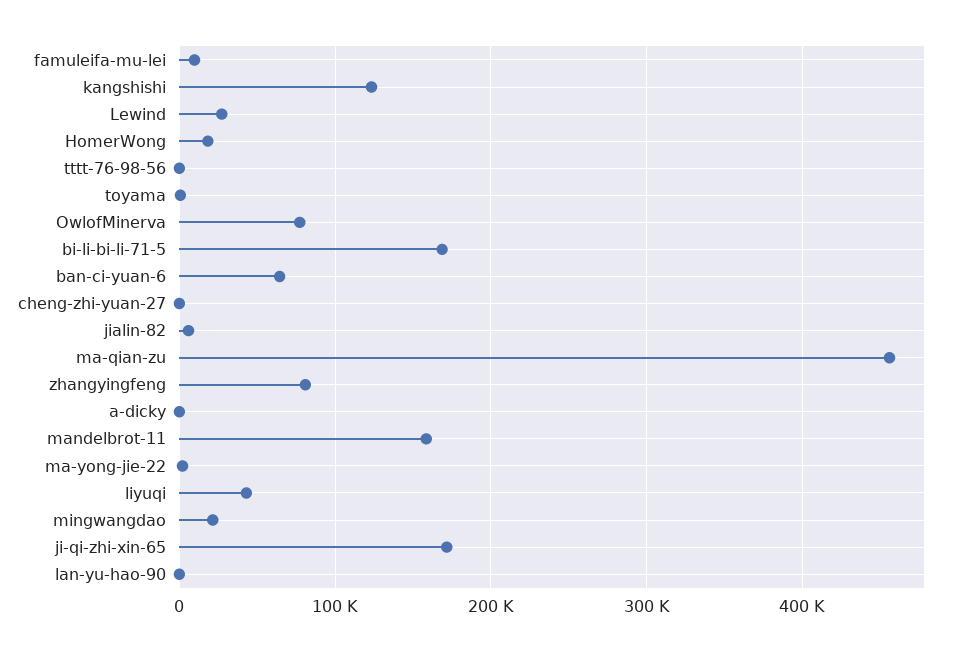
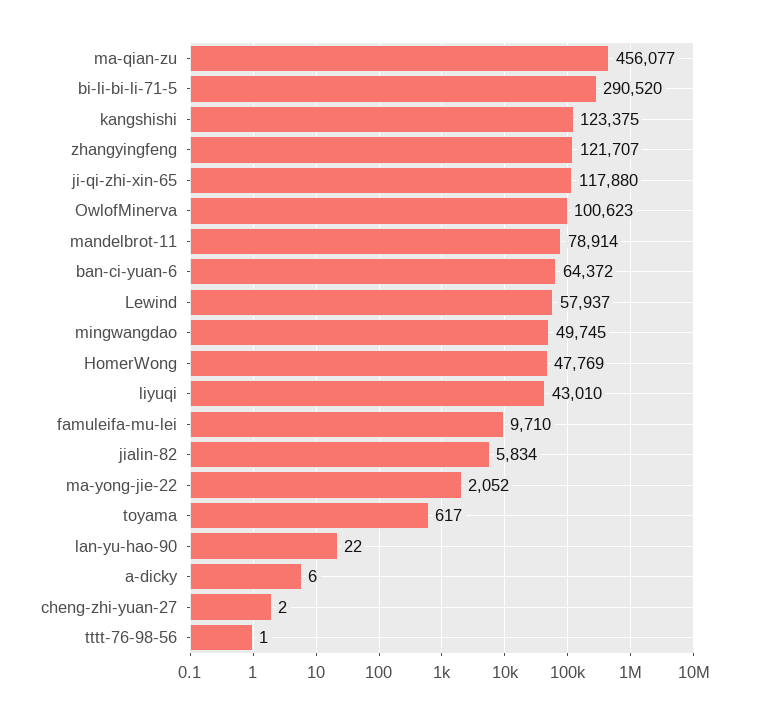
  {
    "famuleifa-mu-lei": 9710,
    "kangshishi": 123375,
-   "Lewind": 30000,
+   "Lewind": 57937,
-   "HomerWong": 20000,
+   "HomerWong": 47769,
    "tttt-76-98-56": 1,
    "toyama": 617,
-   "OwlofMinerva": 80000,
+   "OwlofMinerva": 100623,
-   "bi-li-bi-li-71-5": 170000,
+   "bi-li-bi-li-71-5": 290520,
    "ban-ci-yuan-6": 64372,
    "cheng-zhi-yuan-27": 2,
    "jialin-82": 5834,
    "ma-qian-zu": 456077,
-   "zhangyingfeng": 80000,
+   "zhangyingfeng": 121707,
    "a-dicky": 6,
-   "mandelbrot-11": 160000,
+   "mandelbrot-11": 78914,
    "ma-yong-jie-22": 2052,
    "liyuqi": 43010,
-   "mingwangdao": 20000,
+   "mingwangdao": 49745,
-   "ji-qi-zhi-xin-65": 170000,
+   "ji-qi-zhi-xin-65": 117880,
    "lan-yu-hao-90": 22
  }

